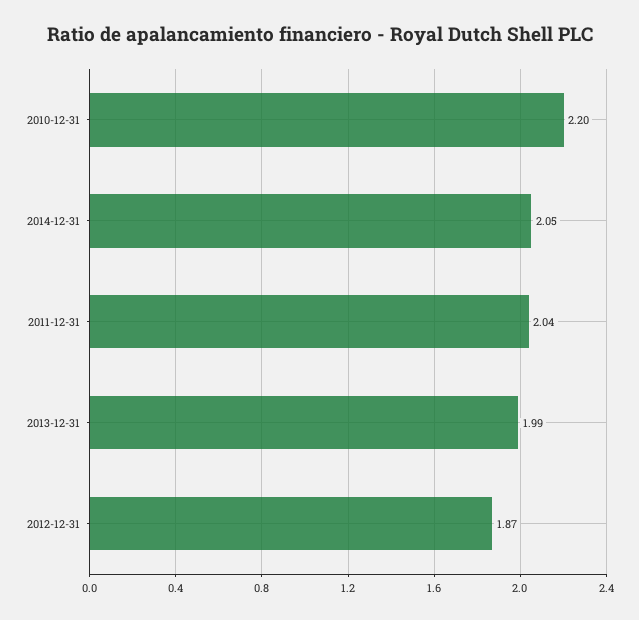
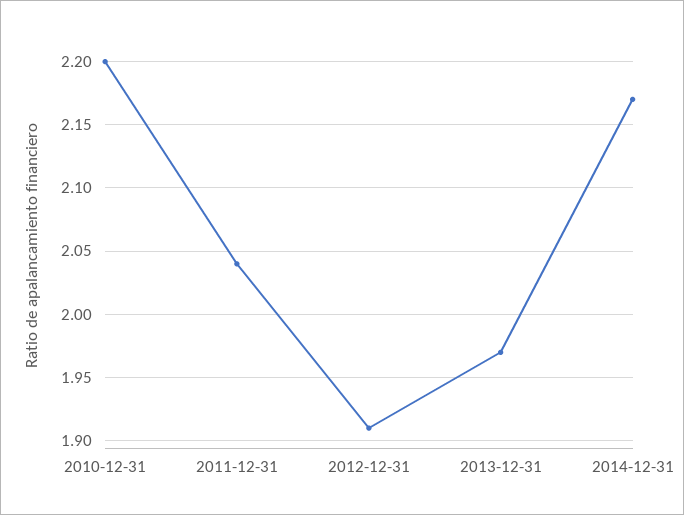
  {
    "2010-12-31": 2.2,
-   "2014-12-31": 2.05,
+   "2014-12-31": 2.17,
    "2011-12-31": 2.04,
-   "2013-12-31": 1.99,
+   "2013-12-31": 1.97,
-   "2012-12-31": 1.87
+   "2012-12-31": 1.91
  }

